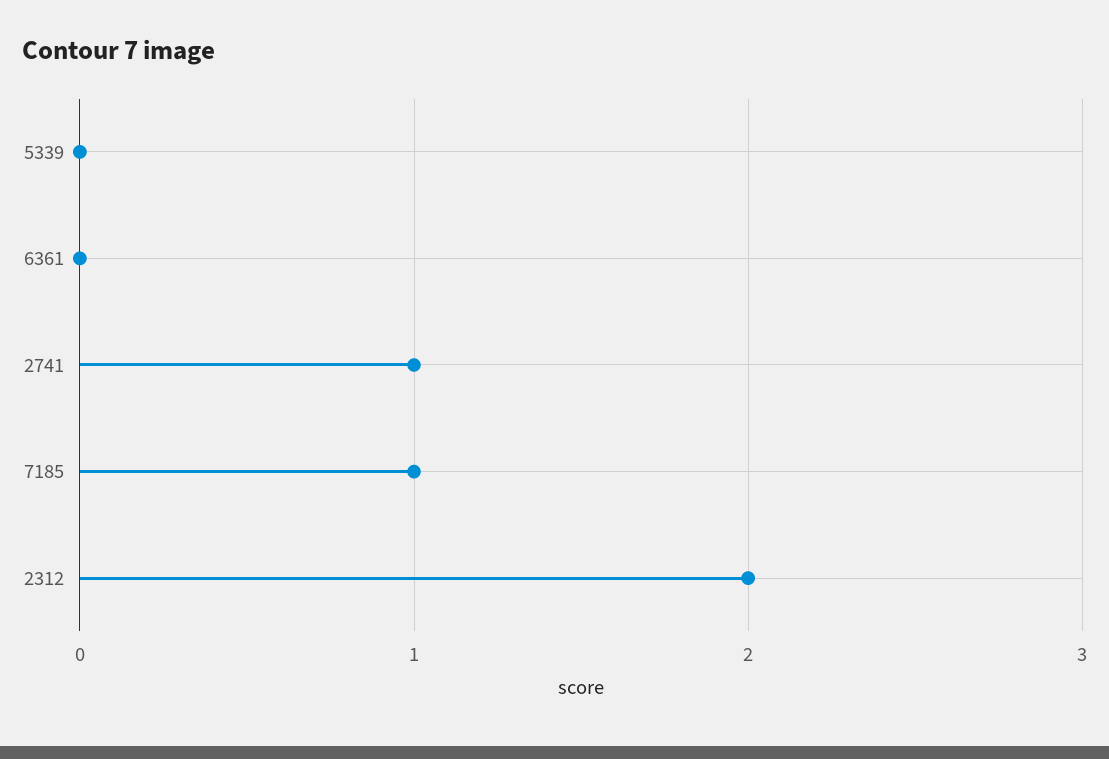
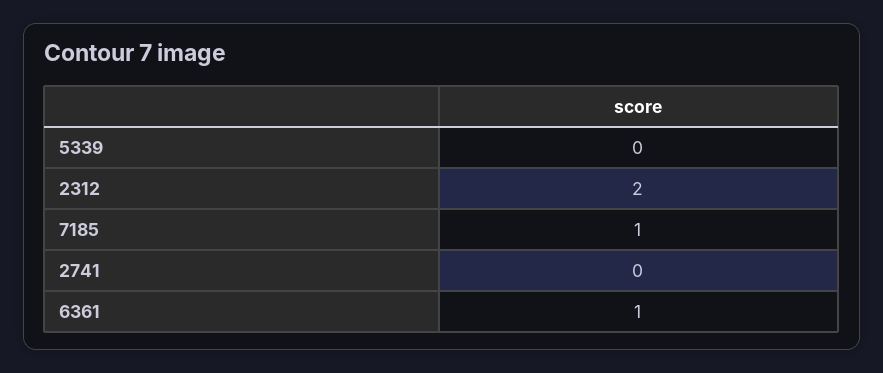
  {
    "5339": 0,
-   "6361": 0,
+   "6361": 1,
-   "2741": 1,
+   "2741": 0,
    "7185": 1,
    "2312": 2
  }

